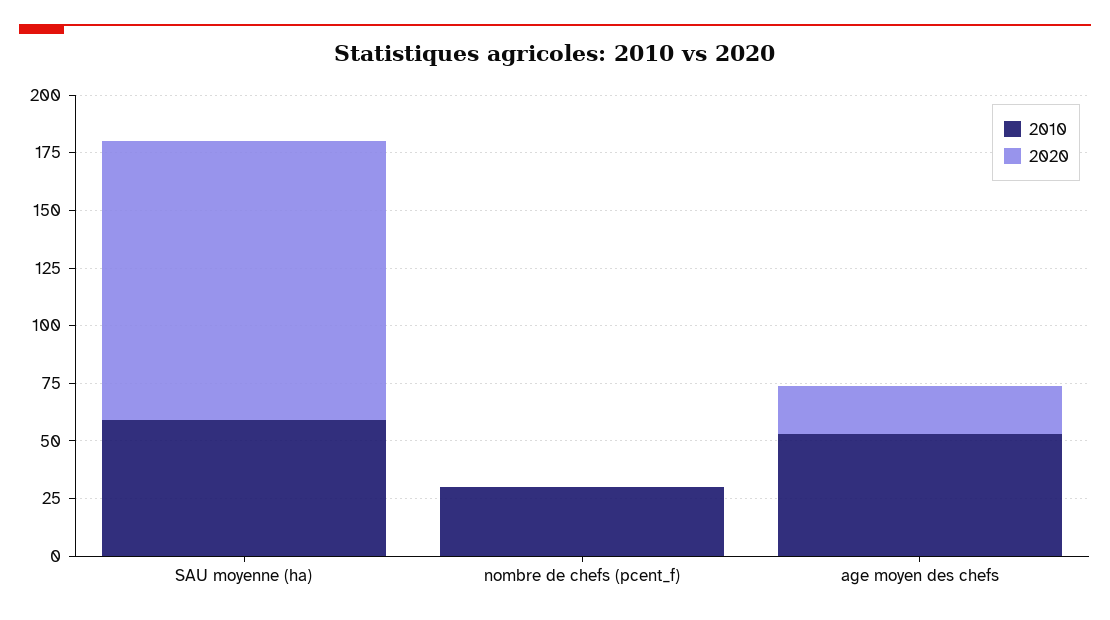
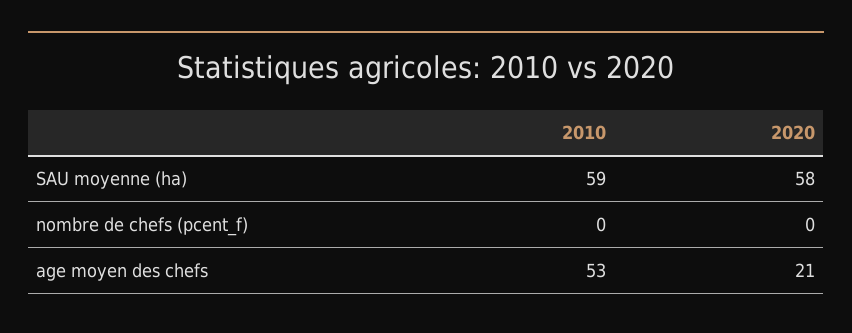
  {
    "2010": {
      "SAU moyenne (ha)": 59,
-     "nombre de chefs (pcent_f)": 30,
+     "nombre de chefs (pcent_f)": 0,
      "age moyen des chefs": 53
    },
    "2020": {
-     "SAU moyenne (ha)": 120,
+     "SAU moyenne (ha)": 58,
      "nombre de chefs (pcent_f)": 0,
      "age moyen des chefs": 21
    }
  }

